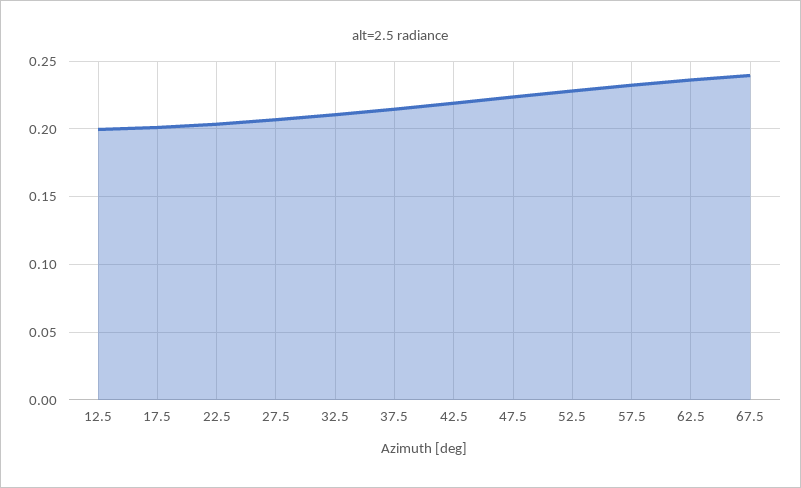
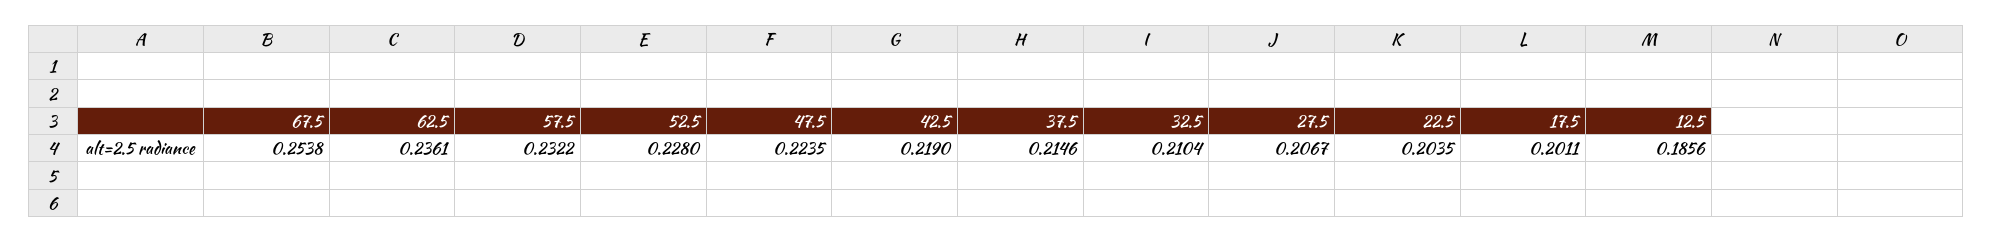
  {
-   "12.5": 0.2,
+   "12.5": 0.1856,
    "17.5": 0.2011,
    "22.5": 0.2035,
    "27.5": 0.2067,
    "32.5": 0.2104,
    "37.5": 0.2146,
    "42.5": 0.219,
    "47.5": 0.2235,
    "52.5": 0.228,
    "57.5": 0.2322,
    "62.5": 0.2361,
-   "67.5": 0.24
+   "67.5": 0.2538
  }

